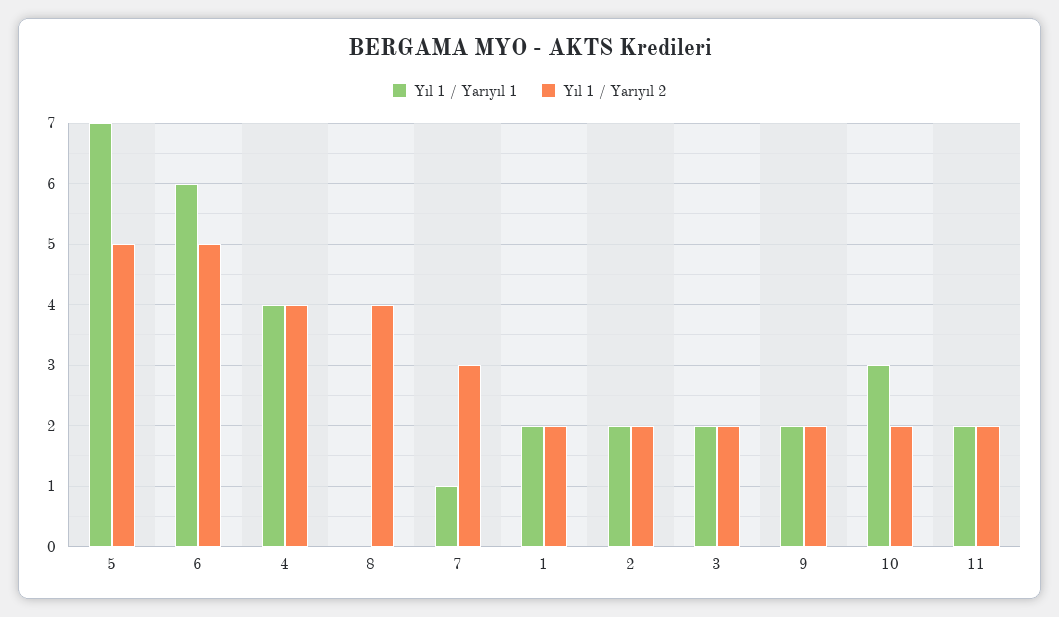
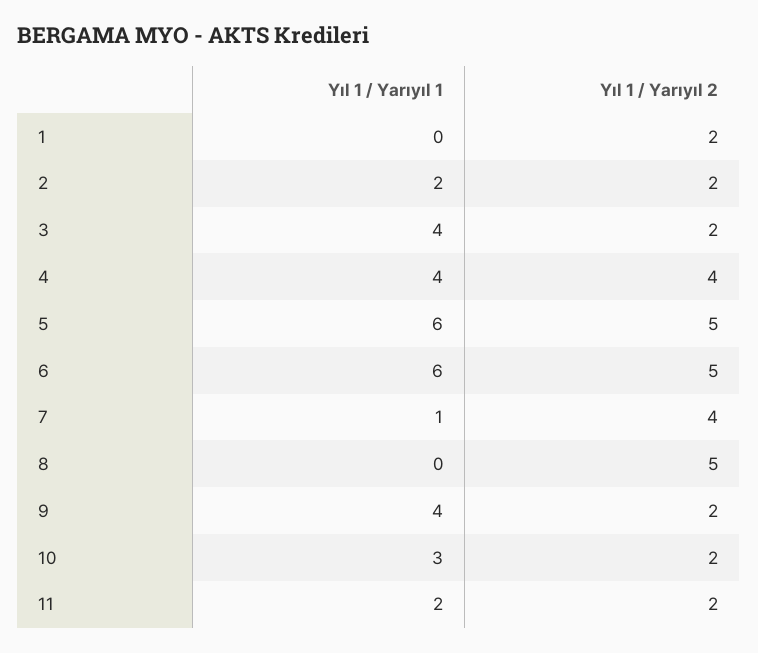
  {
    "Yıl 1 / Yarıyıl 1": {
-     "5": 7,
+     "5": 6,
      "6": 6,
      "4": 4,
      "8": 0,
      "7": 1,
-     "1": 2,
+     "1": 0,
      "2": 2,
-     "3": 2,
+     "3": 4,
-     "9": 2,
+     "9": 4,
      "10": 3,
      "11": 2
    },
    "Yıl 1 / Yarıyıl 2": {
      "5": 5,
      "6": 5,
      "4": 4,
-     "8": 4,
+     "8": 5,
-     "7": 3,
+     "7": 4,
      "1": 2,
      "2": 2,
      "3": 2,
      "9": 2,
      "10": 2,
      "11": 2
    }
  }

